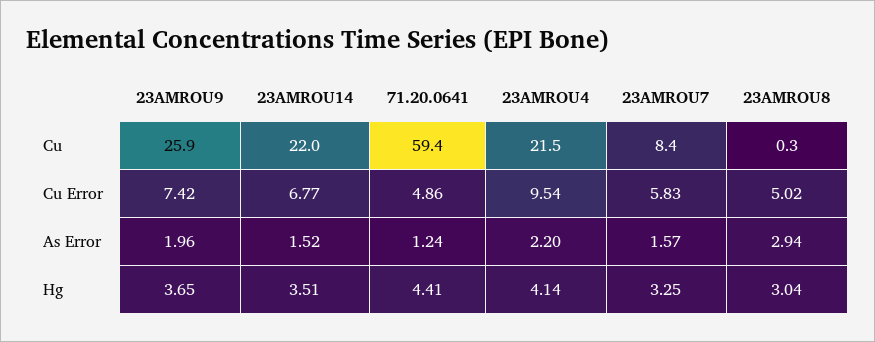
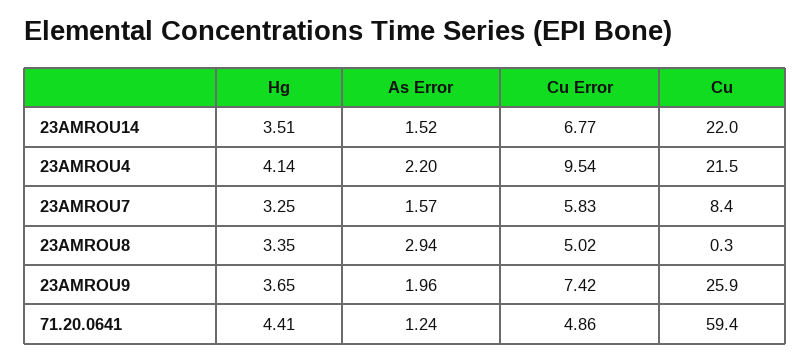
  {
    "23AMROU9": {
      "Cu": 25.9,
      "Cu Error": 7.42,
      "As Error": 1.96,
      "Hg": 3.65
    },
    "23AMROU14": {
      "Cu": 22,
      "Cu Error": 6.77,
      "As Error": 1.52,
      "Hg": 3.51
    },
    "71.20.0641": {
      "Cu": 59.4,
      "Cu Error": 4.86,
      "As Error": 1.24,
      "Hg": 4.41
    },
    "23AMROU4": {
      "Cu": 21.5,
      "Cu Error": 9.54,
      "As Error": 2.2,
      "Hg": 4.14
    },
    "23AMROU7": {
      "Cu": 8.4,
      "Cu Error": 5.83,
      "As Error": 1.57,
      "Hg": 3.25
    },
    "23AMROU8": {
      "Cu": 0.3,
      "Cu Error": 5.02,
      "As Error": 2.94,
-     "Hg": 3.04
+     "Hg": 3.35
    }
  }

